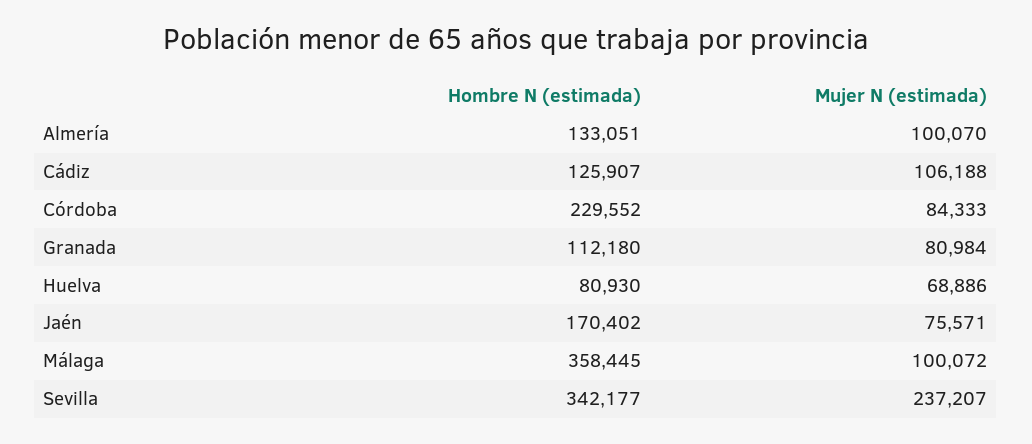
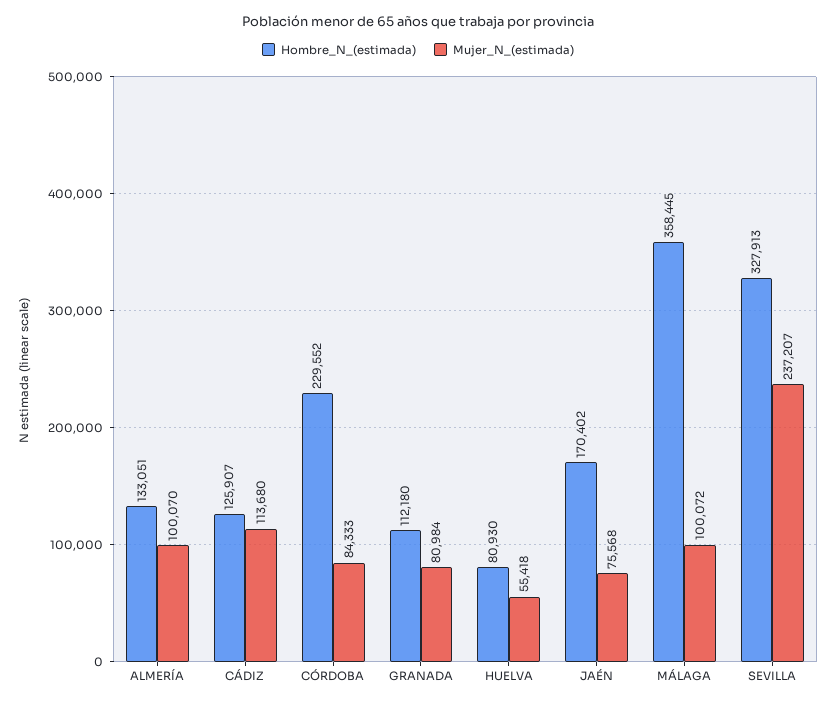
  {
    "Hombre N (estimada)": {
      "Almería": 133051,
      "Cádiz": 125907,
      "Córdoba": 229552,
      "Granada": 112180,
      "Huelva": 80930,
      "Jaén": 170402,
      "Málaga": 358445,
-     "Sevilla": 342177
+     "Sevilla": 327913
    },
    "Mujer N (estimada)": {
      "Almería": 100070,
-     "Cádiz": 106188,
+     "Cádiz": 113680,
      "Córdoba": 84333,
      "Granada": 80984,
-     "Huelva": 68886,
+     "Huelva": 55418,
-     "Jaén": 75571,
+     "Jaén": 75568,
      "Málaga": 100072,
      "Sevilla": 237207
    }
  }

